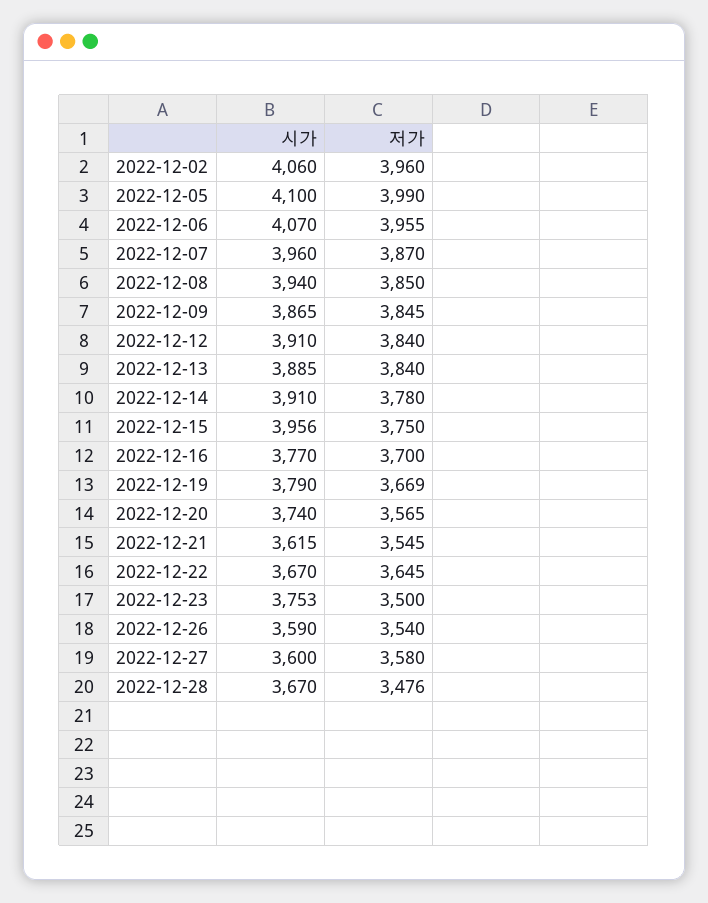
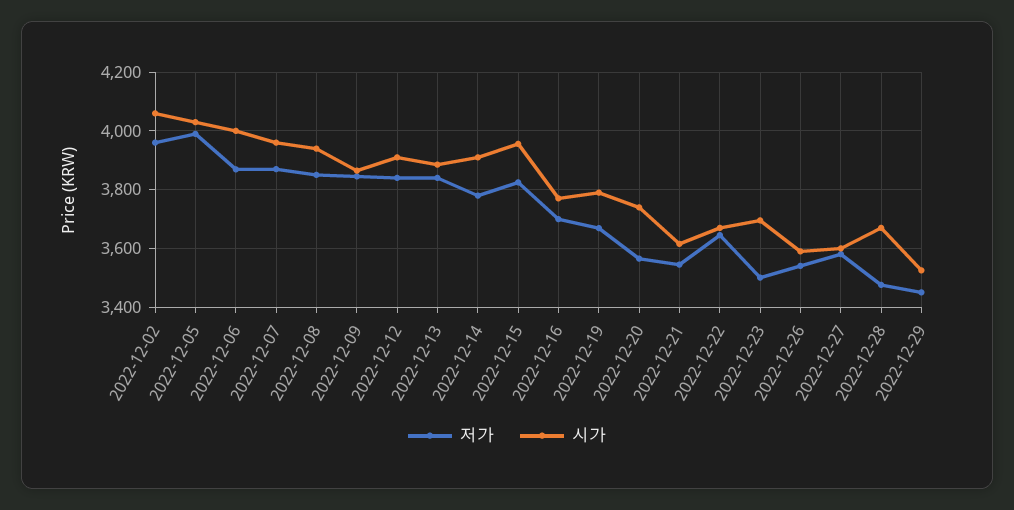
  {
    "시가": {
      "2022-12-02": 4060,
-     "2022-12-05": 4100,
+     "2022-12-05": 4025,
-     "2022-12-06": 4070,
+     "2022-12-06": 4000,
      "2022-12-07": 3960,
      "2022-12-08": 3940,
      "2022-12-09": 3865,
      "2022-12-12": 3910,
      "2022-12-13": 3885,
      "2022-12-14": 3910,
      "2022-12-15": 3956,
      "2022-12-16": 3770,
      "2022-12-19": 3790,
      "2022-12-20": 3740,
      "2022-12-21": 3615,
      "2022-12-22": 3670,
-     "2022-12-23": 3753,
+     "2022-12-23": 3700,
      "2022-12-26": 3590,
      "2022-12-27": 3600,
-     "2022-12-28": 3670
+     "2022-12-28": 3670,
+     "2022-12-29": 3525
    },
    "저가": {
      "2022-12-02": 3960,
      "2022-12-05": 3990,
-     "2022-12-06": 3955,
+     "2022-12-06": 3875,
      "2022-12-07": 3870,
      "2022-12-08": 3850,
      "2022-12-09": 3845,
      "2022-12-12": 3840,
      "2022-12-13": 3840,
      "2022-12-14": 3780,
-     "2022-12-15": 3750,
+     "2022-12-15": 3825,
      "2022-12-16": 3700,
      "2022-12-19": 3669,
      "2022-12-20": 3565,
      "2022-12-21": 3545,
      "2022-12-22": 3645,
      "2022-12-23": 3500,
      "2022-12-26": 3540,
      "2022-12-27": 3580,
-     "2022-12-28": 3476
+     "2022-12-28": 3476,
+     "2022-12-29": 3450
    }
  }

